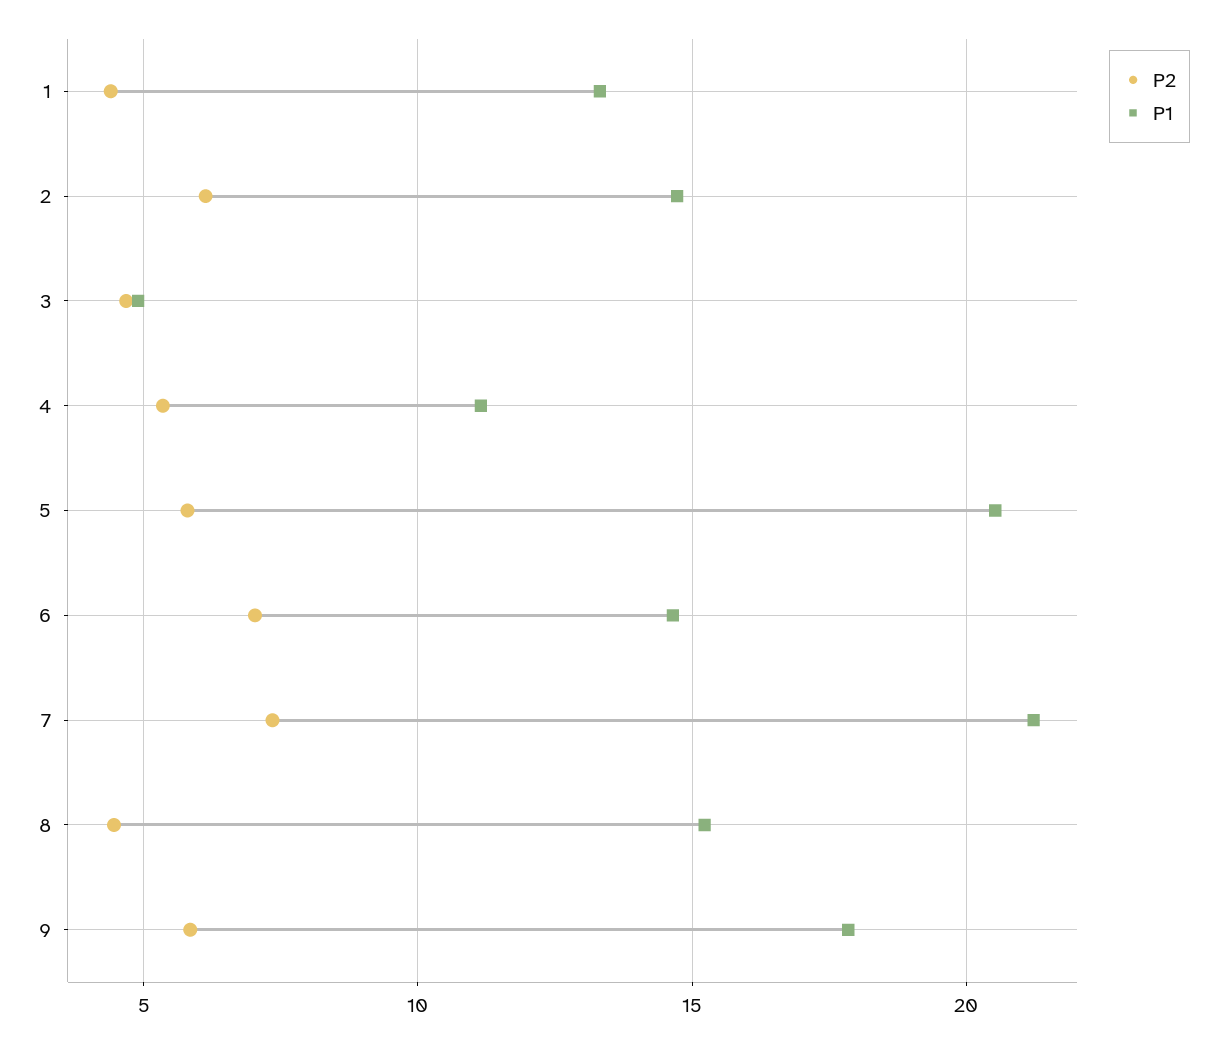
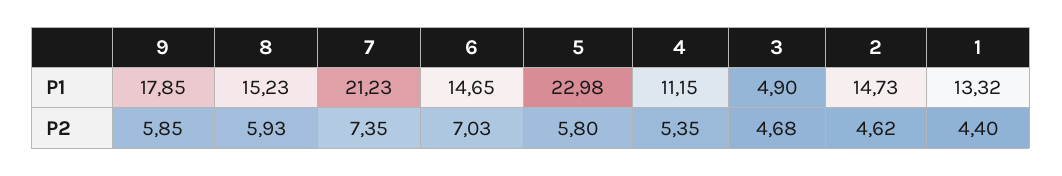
  {
    "P2": {
      "1": 4.4,
-     "2": 6,
+     "2": 4.62,
      "3": 4.68,
      "4": 5.35,
      "5": 5.8,
      "6": 7.03,
      "7": 7.35,
-     "8": 4.5,
+     "8": 5.93,
      "9": 5.85
    },
    "P1": {
      "1": 13.32,
      "2": 14.73,
      "3": 4.9,
      "4": 11.15,
-     "5": 20.5,
+     "5": 22.98,
      "6": 14.65,
      "7": 21.23,
      "8": 15.23,
      "9": 17.85
    }
  }

